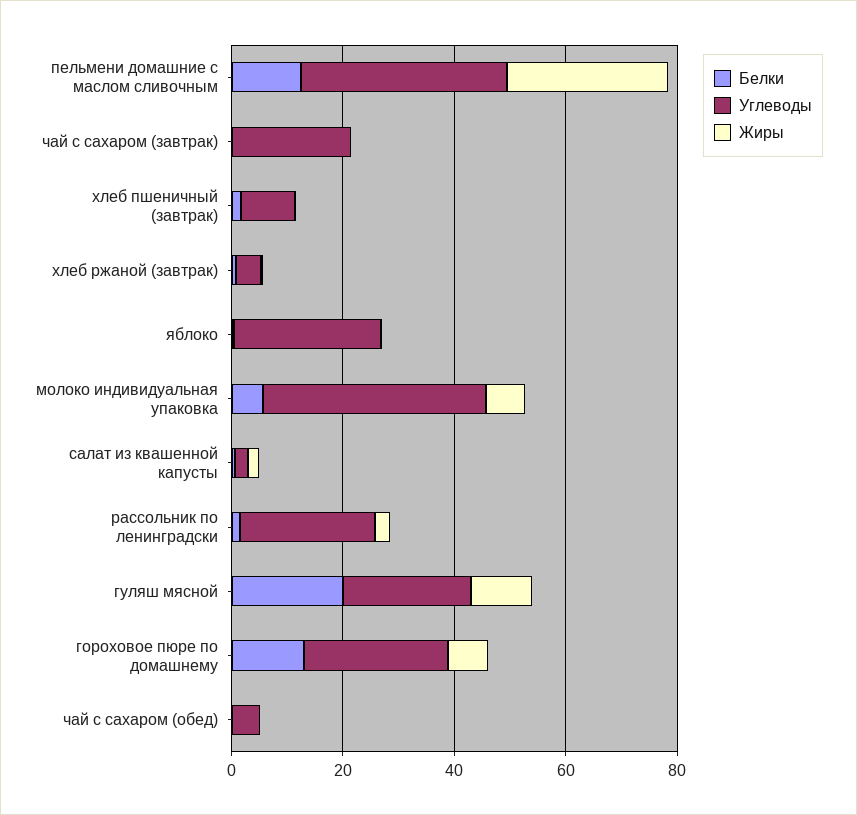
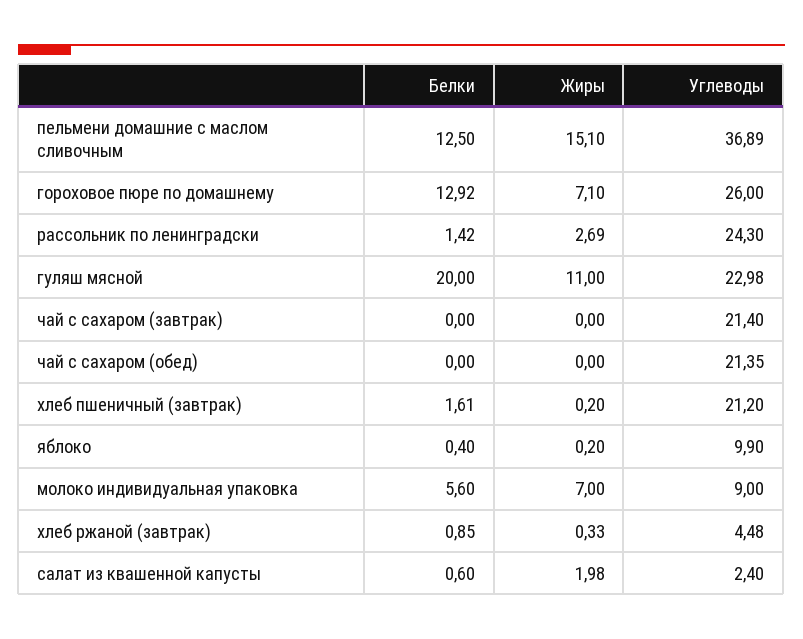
  {
    "Белки": {
      "пельмени домашние с маслом сливочным": 12.5,
      "чай с сахаром (завтрак)": 0,
      "хлеб пшеничный (завтрак)": 1.61,
      "хлеб ржаной (завтрак)": 0.85,
      "яблоко": 0.4,
      "молоко индивидуальная упаковка": 5.6,
      "салат из квашенной капусты": 0.6,
      "рассольник по ленинградски": 1.42,
      "гуляш мясной": 20,
      "гороховое пюре по домашнему": 12.92,
      "чай с сахаром (обед)": 0
    },
    "Углеводы": {
      "пельмени домашние с маслом сливочным": 36.89,
      "чай с сахаром (завтрак)": 21.4,
-     "хлеб пшеничный (завтрак)": 10,
+     "хлеб пшеничный (завтрак)": 21.2,
      "хлеб ржаной (завтрак)": 4.48,
-     "яблоко": 25,
+     "яблоко": 9.9,
-     "молоко индивидуальная упаковка": 40,
+     "молоко индивидуальная упаковка": 9,
      "салат из квашенной капусты": 2.4,
      "рассольник по ленинградски": 24.3,
      "гуляш мясной": 22.98,
      "гороховое пюре по домашнему": 26,
-     "чай с сахаром (обед)": 5
+     "чай с сахаром (обед)": 21.35
    },
    "Жиры": {
-     "пельмени домашние с маслом сливочным": 30,
+     "пельмени домашние с маслом сливочным": 15.1,
      "чай с сахаром (завтрак)": 0,
      "хлеб пшеничный (завтрак)": 0.2,
      "хлеб ржаной (завтрак)": 0.33,
      "яблоко": 0.2,
      "молоко индивидуальная упаковка": 7,
      "салат из квашенной капусты": 1.98,
      "рассольник по ленинградски": 2.69,
      "гуляш мясной": 11,
      "гороховое пюре по домашнему": 7.1,
      "чай с сахаром (обед)": 0
    }
  }

